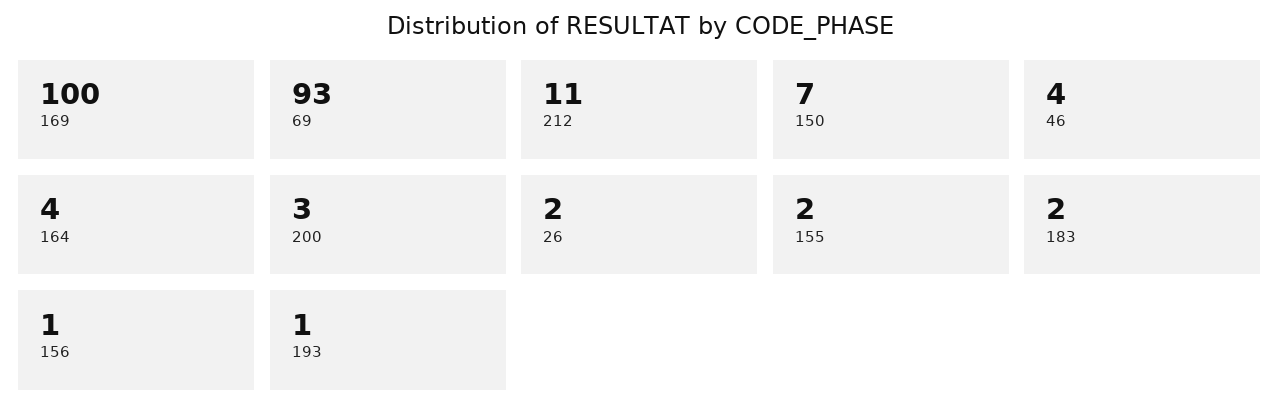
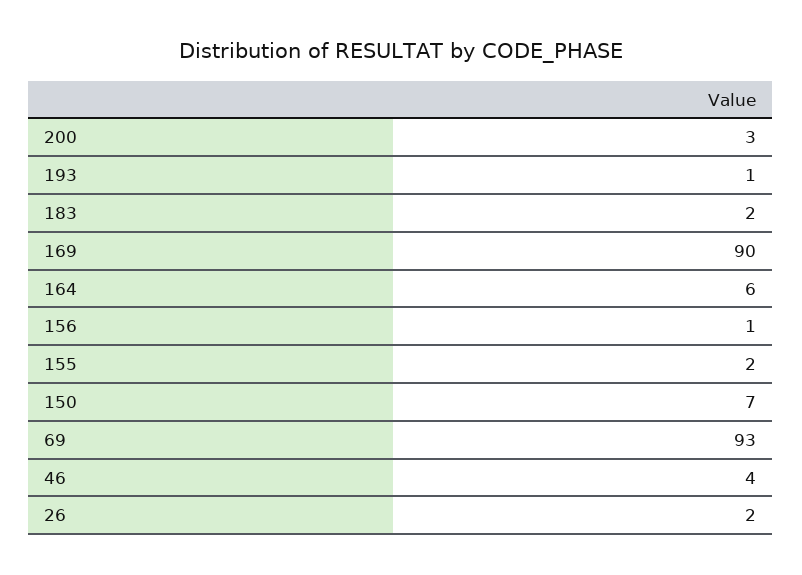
  {
-   "169": 100,
+   "169": 90,
    "69": 93,
-   "212": 11,
    "150": 7,
    "46": 4,
-   "164": 4,
+   "164": 6,
    "200": 3,
    "26": 2,
    "155": 2,
    "183": 2,
    "156": 1,
    "193": 1
  }

